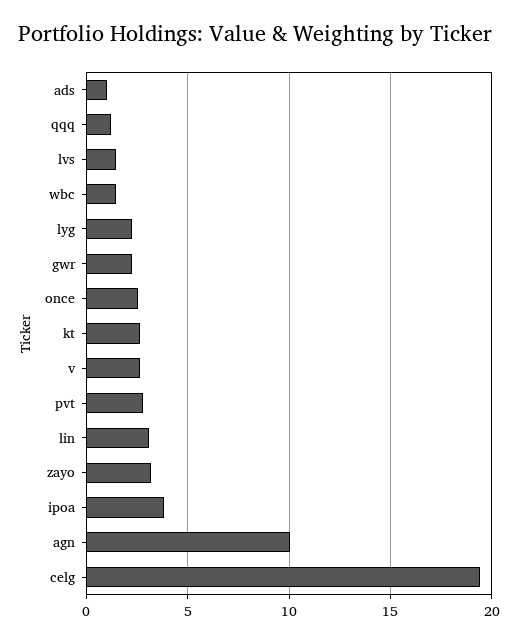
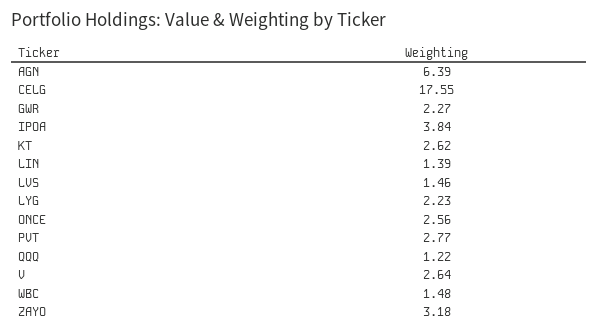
  {
-   "ads": 1,
    "qqq": 1.22,
    "lvs": 1.46,
    "wbc": 1.48,
    "lyg": 2.23,
    "gwr": 2.27,
    "once": 2.56,
    "kt": 2.62,
    "v": 2.64,
    "pvt": 2.77,
-   "lin": 3,
+   "lin": 1.39,
    "zayo": 3.18,
    "ipoa": 3.84,
-   "agn": 10,
+   "agn": 6.39,
-   "celg": 19.5
+   "celg": 17.55
  }

